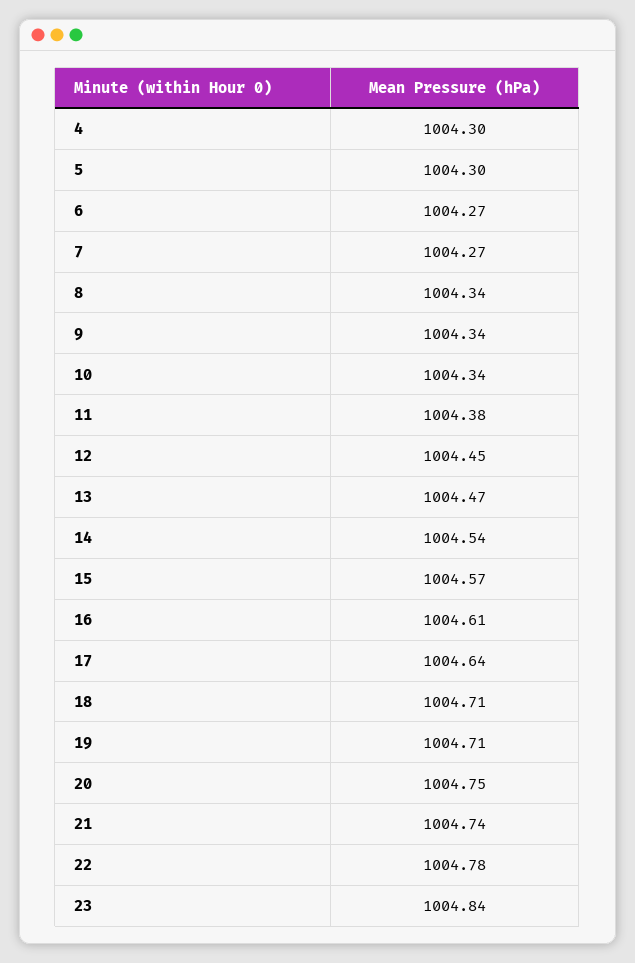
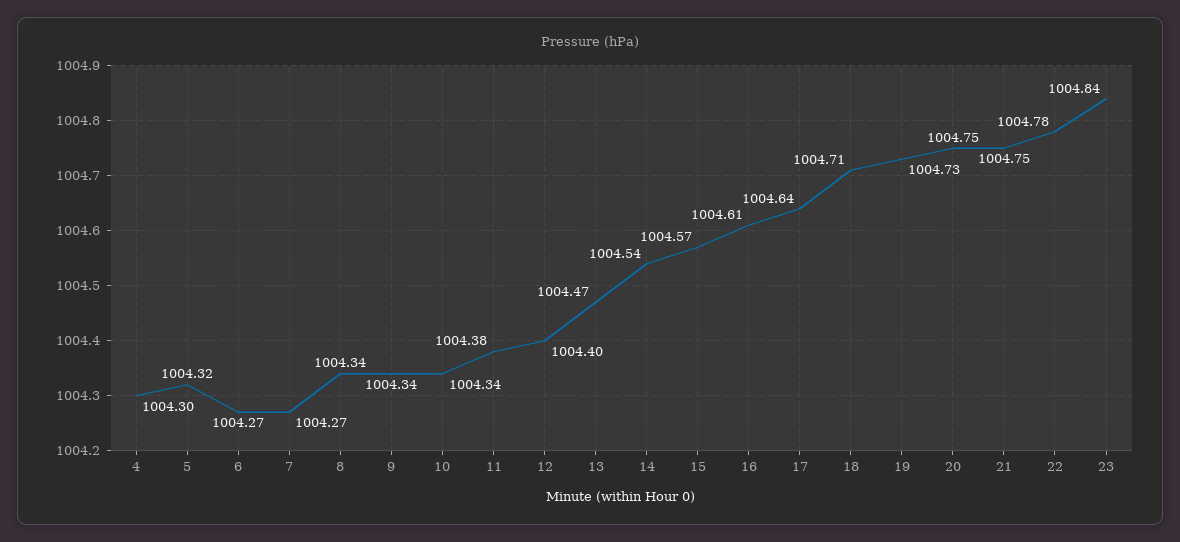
  {
    "4": 1004.3,
-   "5": 1004.3,
+   "5": 1004.32,
    "6": 1004.27,
    "7": 1004.27,
    "8": 1004.34,
    "9": 1004.34,
    "10": 1004.34,
    "11": 1004.38,
-   "12": 1004.45,
+   "12": 1004.4,
    "13": 1004.47,
    "14": 1004.54,
    "15": 1004.57,
    "16": 1004.61,
    "17": 1004.64,
    "18": 1004.71,
-   "19": 1004.71,
+   "19": 1004.73,
    "20": 1004.75,
-   "21": 1004.74,
+   "21": 1004.75,
    "22": 1004.78,
    "23": 1004.84
  }

